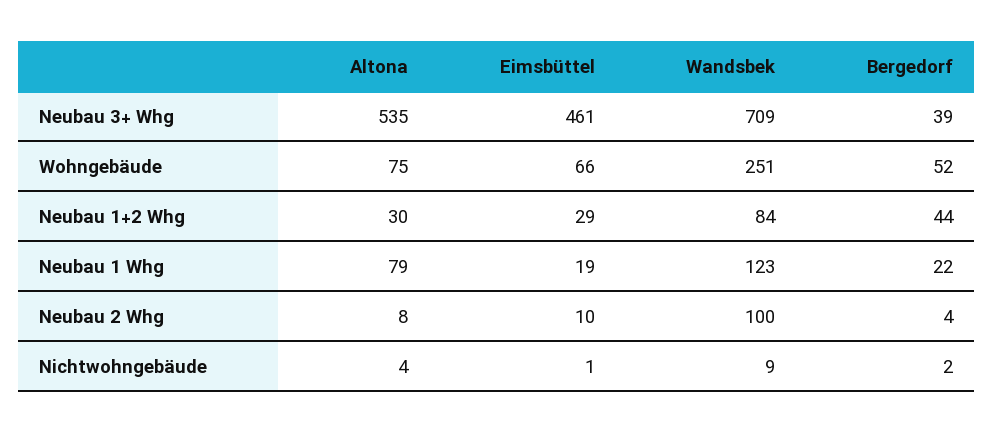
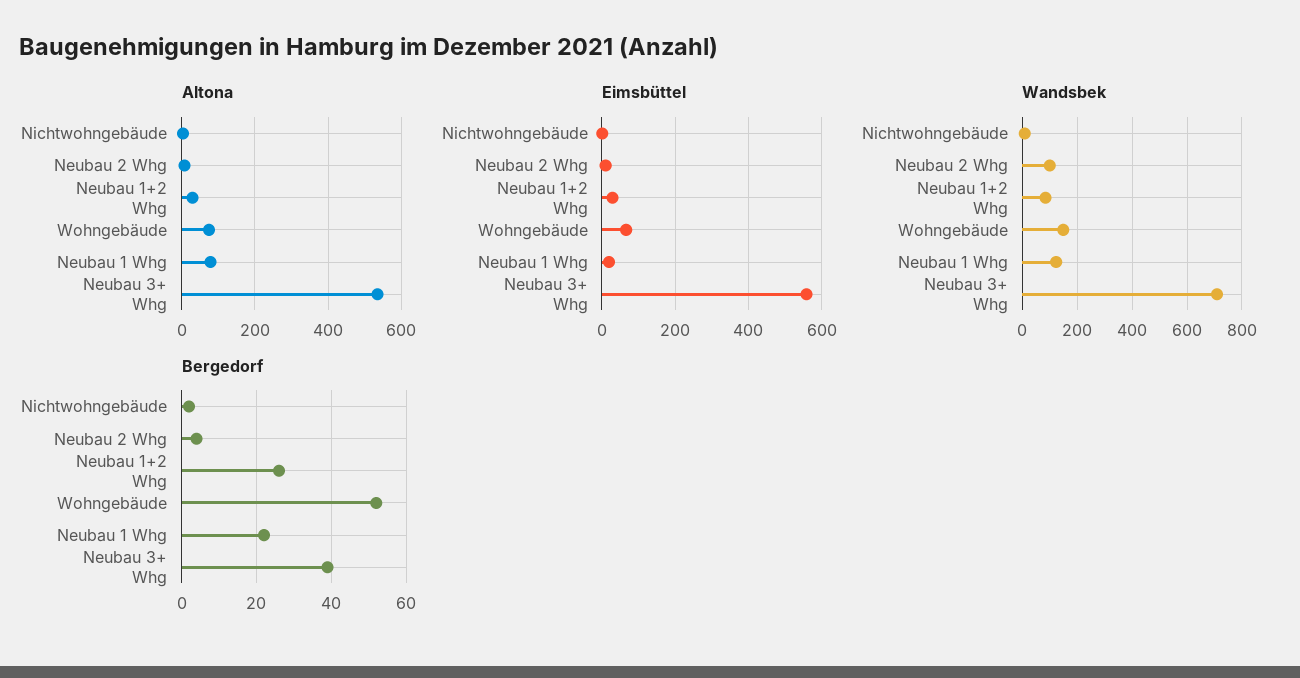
  {
    "Altona": {
      "Neubau 3+ Whg": 535,
      "Wohngebäude": 75,
      "Neubau 1+2 Whg": 30,
      "Neubau 1 Whg": 79,
      "Neubau 2 Whg": 8,
      "Nichtwohngebäude": 4
    },
    "Eimsbüttel": {
-     "Neubau 3+ Whg": 461,
+     "Neubau 3+ Whg": 560,
      "Wohngebäude": 66,
      "Neubau 1+2 Whg": 29,
      "Neubau 1 Whg": 19,
      "Neubau 2 Whg": 10,
      "Nichtwohngebäude": 1
    },
    "Wandsbek": {
      "Neubau 3+ Whg": 709,
-     "Wohngebäude": 251,
+     "Wohngebäude": 150,
      "Neubau 1+2 Whg": 84,
      "Neubau 1 Whg": 123,
      "Neubau 2 Whg": 100,
      "Nichtwohngebäude": 9
    },
    "Bergedorf": {
      "Neubau 3+ Whg": 39,
      "Wohngebäude": 52,
-     "Neubau 1+2 Whg": 44,
+     "Neubau 1+2 Whg": 25,
      "Neubau 1 Whg": 22,
      "Neubau 2 Whg": 4,
      "Nichtwohngebäude": 2
    }
  }

